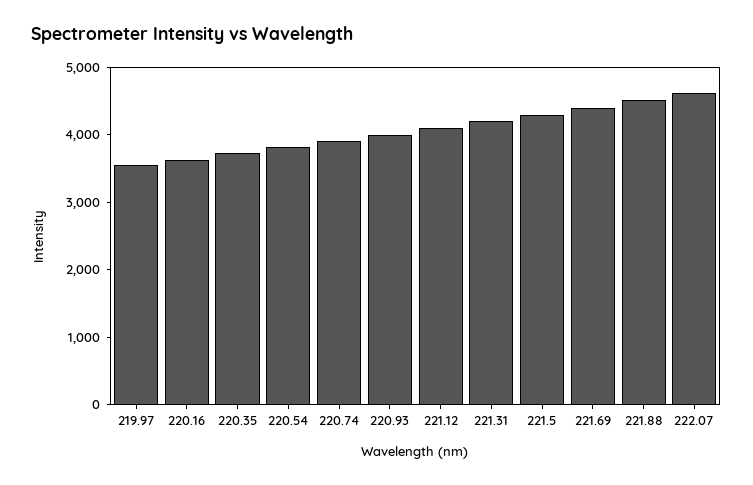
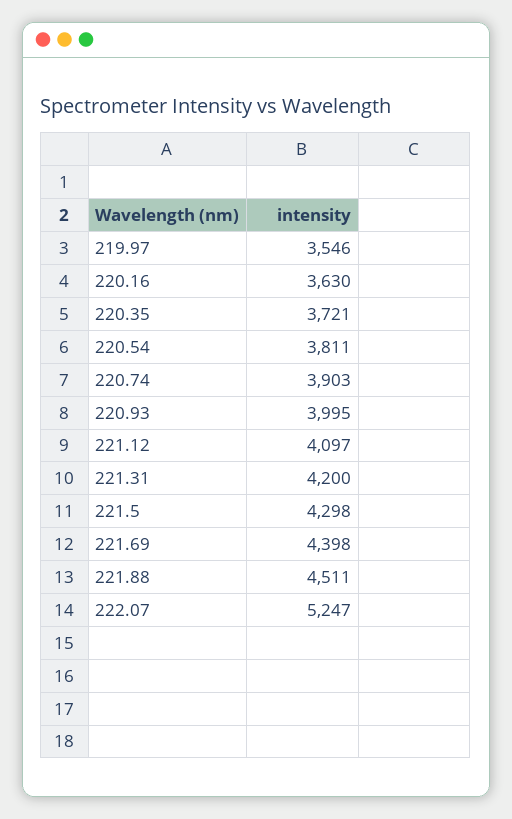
  {
    "219.97": 3546,
    "220.16": 3630,
    "220.35": 3721,
    "220.54": 3811,
    "220.74": 3903,
    "220.93": 3995,
    "221.12": 4097,
    "221.31": 4200,
    "221.5": 4298,
    "221.69": 4398,
    "221.88": 4511,
-   "222.07": 4600
+   "222.07": 5247
  }

